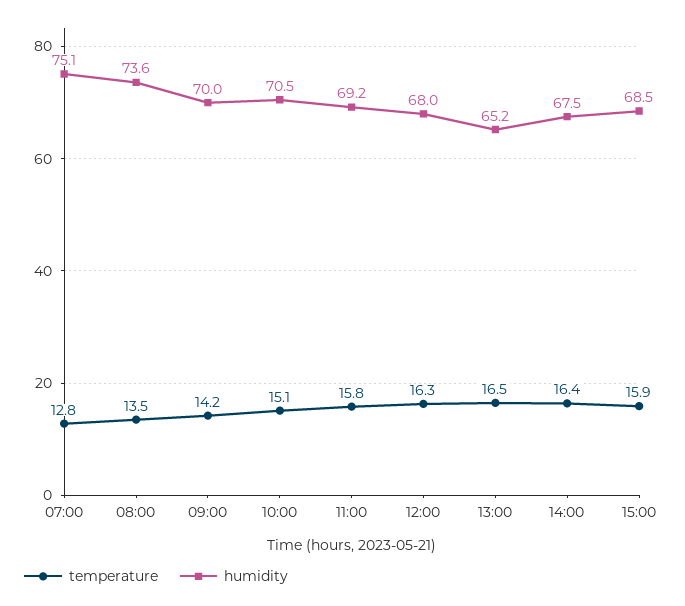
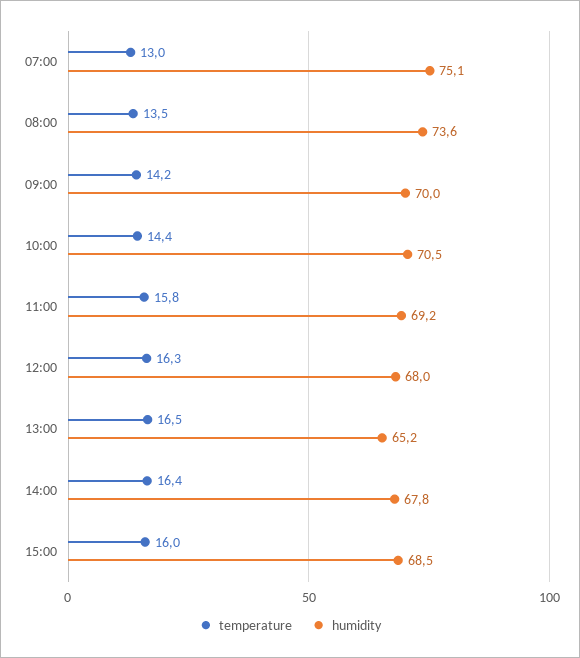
  {
    "temperature": {
-     "07:00": 12.8,
+     "07:00": 13,
      "08:00": 13.5,
      "09:00": 14.2,
-     "10:00": 15.1,
+     "10:00": 14.4,
      "11:00": 15.8,
      "12:00": 16.3,
      "13:00": 16.5,
      "14:00": 16.4,
-     "15:00": 15.9
+     "15:00": 16
    },
    "humidity": {
      "07:00": 75.1,
      "08:00": 73.6,
      "09:00": 70,
      "10:00": 70.5,
      "11:00": 69.2,
      "12:00": 68,
      "13:00": 65.2,
-     "14:00": 67.5,
+     "14:00": 67.8,
      "15:00": 68.5
    }
  }

